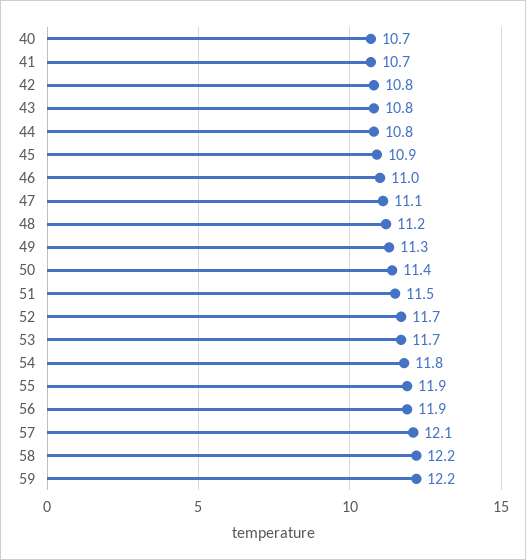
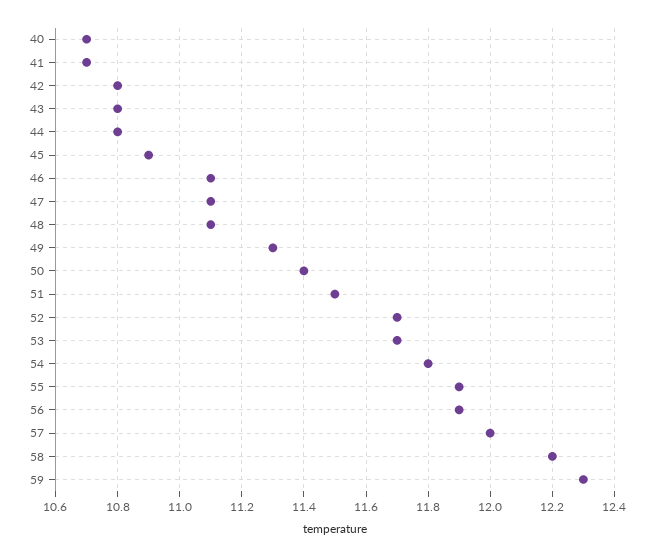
  {
    "40": 10.7,
    "41": 10.7,
    "42": 10.8,
    "43": 10.8,
    "44": 10.8,
    "45": 10.9,
-   "46": 11,
+   "46": 11.1,
    "47": 11.1,
-   "48": 11.2,
+   "48": 11.1,
    "49": 11.3,
    "50": 11.4,
    "51": 11.5,
    "52": 11.7,
    "53": 11.7,
    "54": 11.8,
    "55": 11.9,
    "56": 11.9,
-   "57": 12.1,
+   "57": 12,
    "58": 12.2,
-   "59": 12.2
+   "59": 12.3
  }

